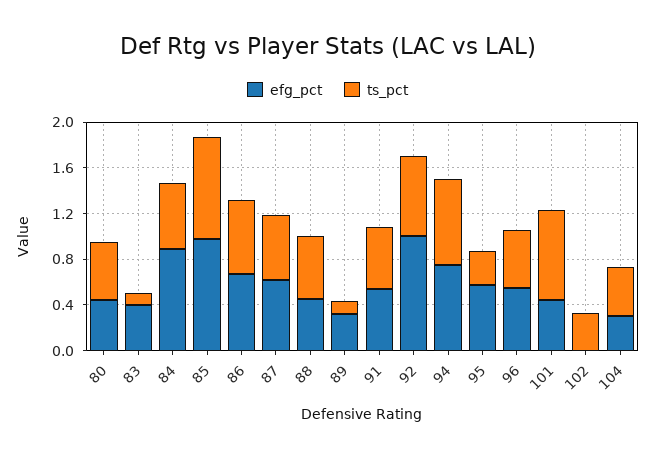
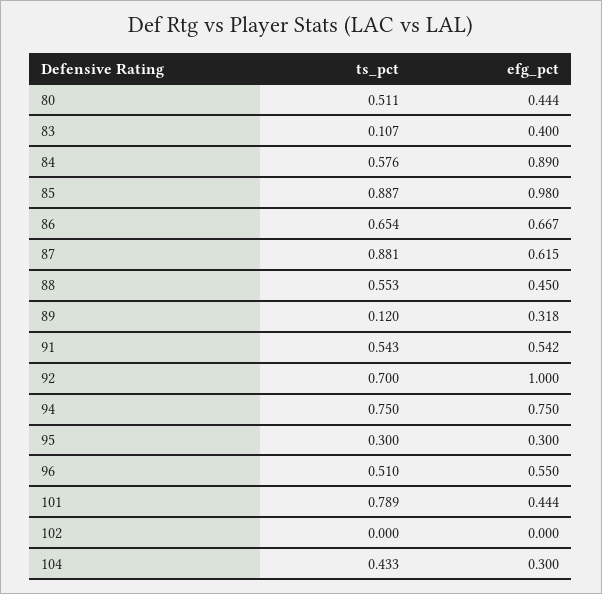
  {
    "efg_pct": {
      "80": 0.444,
      "83": 0.4,
      "84": 0.89,
      "85": 0.98,
      "86": 0.667,
      "87": 0.615,
      "88": 0.45,
      "89": 0.318,
      "91": 0.542,
      "92": 1,
      "94": 0.75,
-     "95": 0.6,
+     "95": 0.3,
      "96": 0.55,
      "101": 0.444,
      "102": 0,
      "104": 0.3
    },
    "ts_pct": {
      "80": 0.511,
      "83": 0.107,
      "84": 0.576,
      "85": 0.887,
      "86": 0.654,
-     "87": 0.6,
+     "87": 0.881,
      "88": 0.553,
      "89": 0.12,
      "91": 0.543,
      "92": 0.7,
      "94": 0.75,
      "95": 0.3,
      "96": 0.51,
      "101": 0.789,
-     "102": 0.3,
+     "102": 0,
      "104": 0.433
    }
  }

